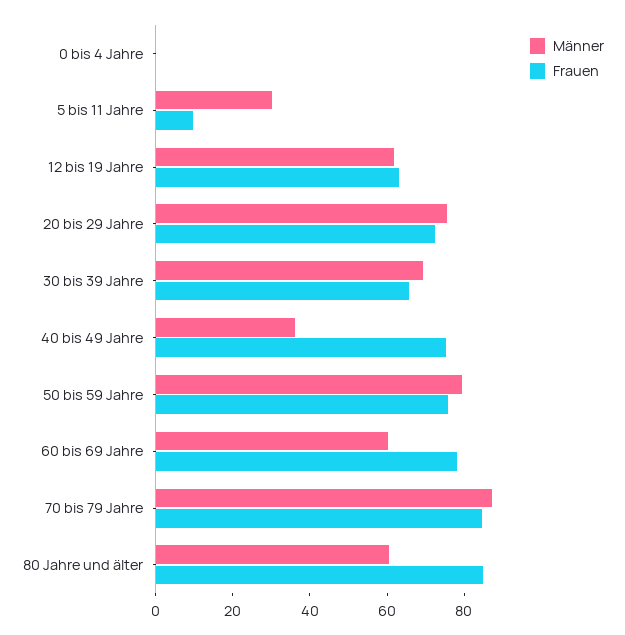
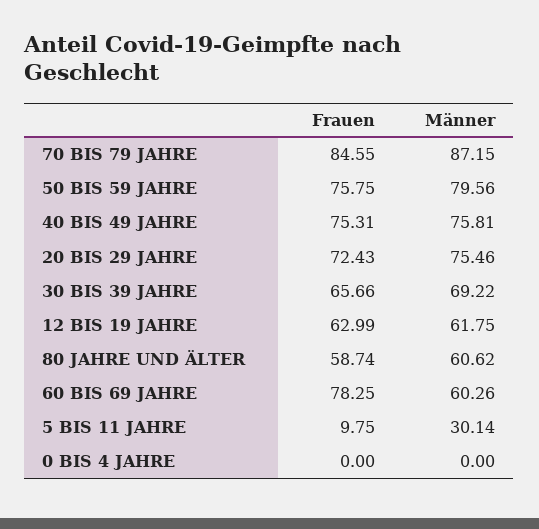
  {
    "Männer": {
      "0 bis 4 Jahre": 0,
      "5 bis 11 Jahre": 30.14,
      "12 bis 19 Jahre": 61.75,
      "20 bis 29 Jahre": 75.46,
      "30 bis 39 Jahre": 69.22,
-     "40 bis 49 Jahre": 35,
+     "40 bis 49 Jahre": 75.81,
      "50 bis 59 Jahre": 79.56,
      "60 bis 69 Jahre": 60.26,
      "70 bis 79 Jahre": 87.15,
      "80 Jahre und älter": 60.62
    },
    "Frauen": {
      "0 bis 4 Jahre": 0,
      "5 bis 11 Jahre": 9.75,
      "12 bis 19 Jahre": 62.99,
      "20 bis 29 Jahre": 72.43,
      "30 bis 39 Jahre": 65.66,
      "40 bis 49 Jahre": 75.31,
      "50 bis 59 Jahre": 75.75,
      "60 bis 69 Jahre": 78.25,
      "70 bis 79 Jahre": 84.55,
-     "80 Jahre und älter": 85
+     "80 Jahre und älter": 58.74
    }
  }

